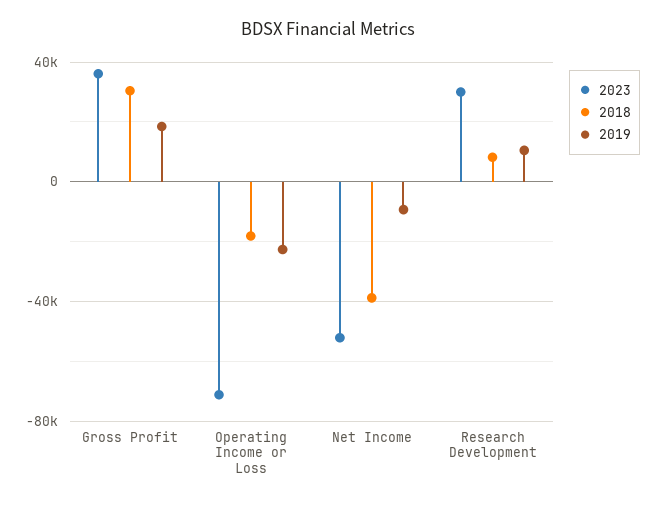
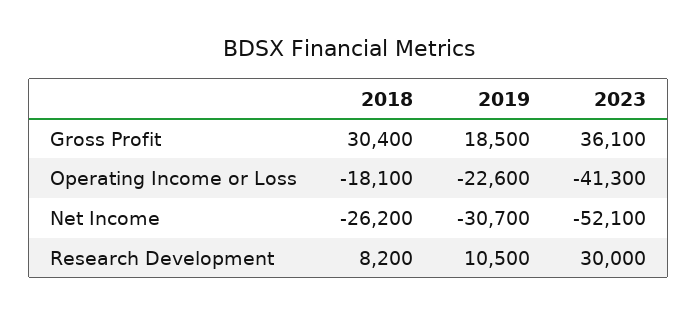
  {
    "2023": {
      "Gross Profit": 36100,
-     "Operating Income or Loss": -70000,
+     "Operating Income or Loss": -41300,
      "Net Income": -52100,
      "Research Development": 30000
    },
    "2018": {
      "Gross Profit": 30400,
      "Operating Income or Loss": -18100,
-     "Net Income": -40000,
+     "Net Income": -26200,
      "Research Development": 8200
    },
    "2019": {
      "Gross Profit": 18500,
      "Operating Income or Loss": -22600,
-     "Net Income": -10000,
+     "Net Income": -30700,
      "Research Development": 10500
    }
  }

